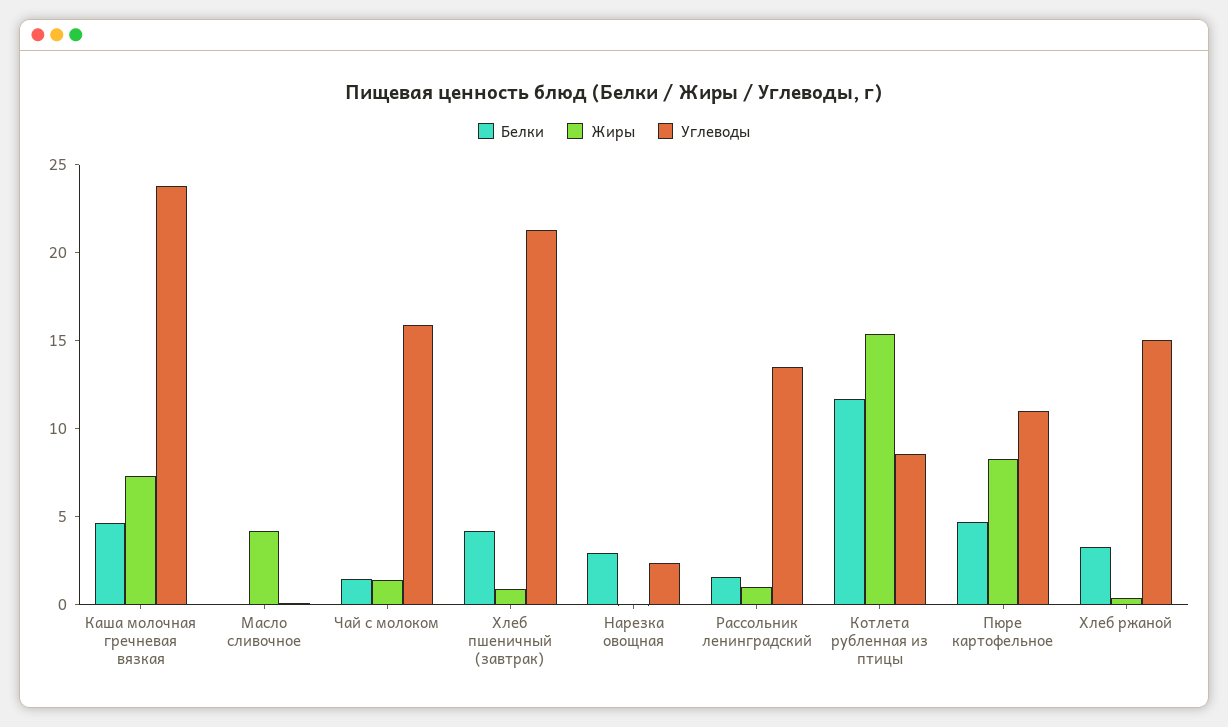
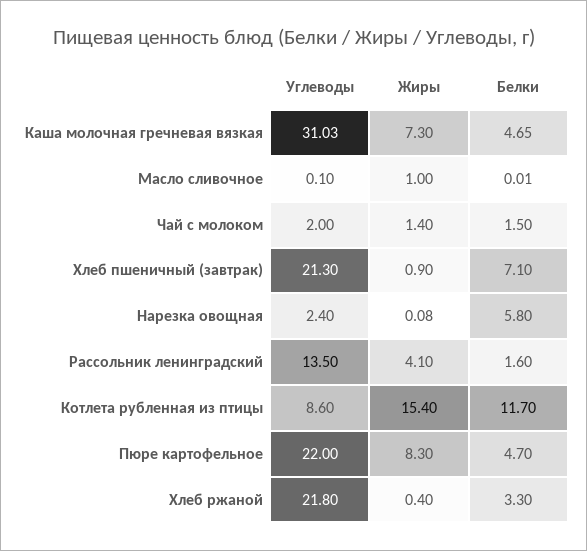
  {
    "Белки": {
      "Каша молочная гречневая вязкая": 4.65,
      "Масло сливочное": 0.01,
      "Чай с молоком": 1.5,
-     "Хлеб пшеничный (завтрак)": 4,
+     "Хлеб пшеничный (завтрак)": 7.1,
-     "Нарезка овощная": 3,
+     "Нарезка овощная": 5.8,
      "Рассольник ленинградский": 1.6,
      "Котлета рубленная из птицы": 11.7,
      "Пюре картофельное": 4.7,
      "Хлеб ржаной": 3.3
    },
    "Жиры": {
      "Каша молочная гречневая вязкая": 7.3,
-     "Масло сливочное": 4,
+     "Масло сливочное": 1,
      "Чай с молоком": 1.4,
      "Хлеб пшеничный (завтрак)": 0.9,
      "Нарезка овощная": 0.08,
-     "Рассольник ленинградский": 1,
+     "Рассольник ленинградский": 4.1,
      "Котлета рубленная из птицы": 15.4,
      "Пюре картофельное": 8.3,
      "Хлеб ржаной": 0.4
    },
    "Углеводы": {
-     "Каша молочная гречневая вязкая": 24,
+     "Каша молочная гречневая вязкая": 31.03,
      "Масло сливочное": 0.1,
-     "Чай с молоком": 16,
+     "Чай с молоком": 2,
      "Хлеб пшеничный (завтрак)": 21.3,
      "Нарезка овощная": 2.4,
      "Рассольник ленинградский": 13.5,
      "Котлета рубленная из птицы": 8.6,
-     "Пюре картофельное": 11,
+     "Пюре картофельное": 22,
-     "Хлеб ржаной": 15
+     "Хлеб ржаной": 21.8
    }
  }

